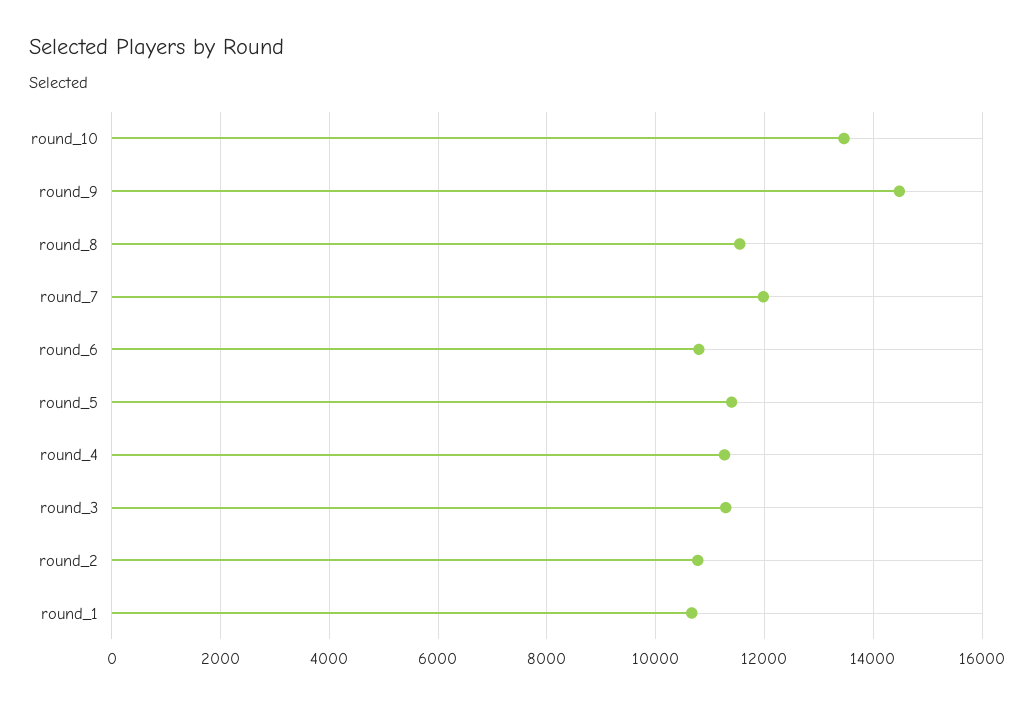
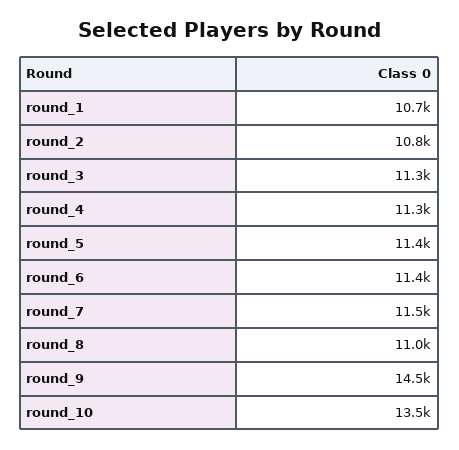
  {
    "round_10": 13500,
    "round_9": 14500,
-   "round_8": 11600,
+   "round_8": 11000,
-   "round_7": 12000,
+   "round_7": 11500,
-   "round_6": 10800,
+   "round_6": 11400,
    "round_5": 11400,
    "round_4": 11300,
    "round_3": 11300,
    "round_2": 10800,
    "round_1": 10700
  }

